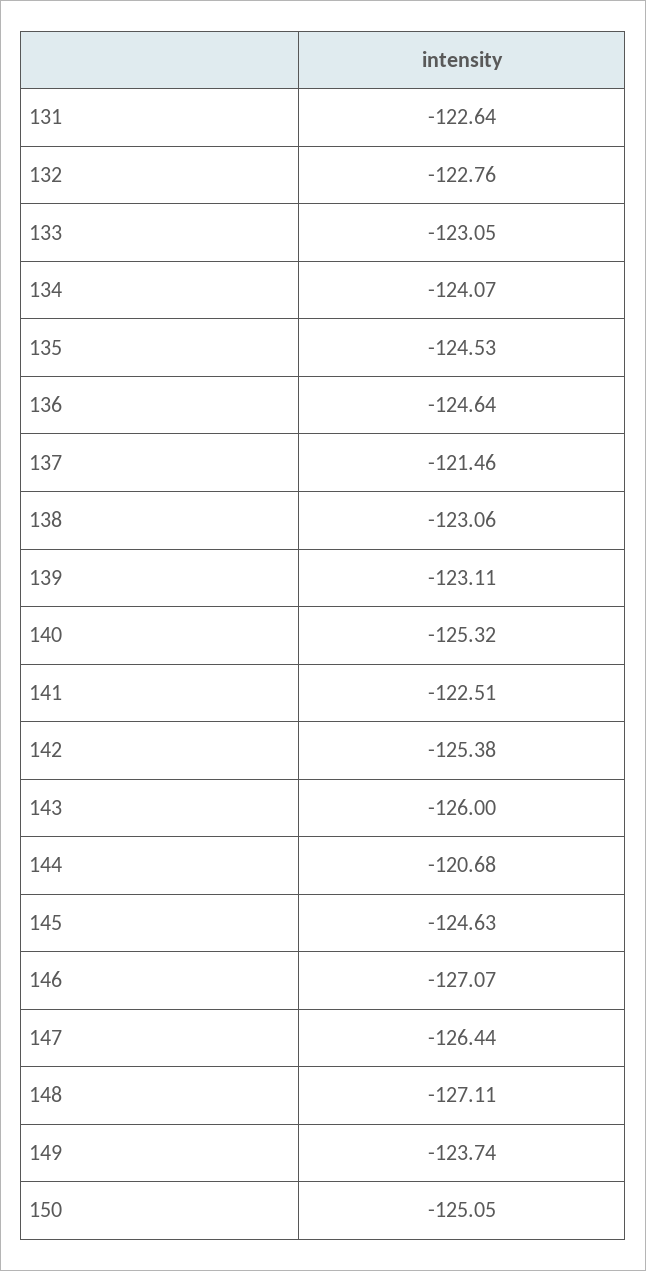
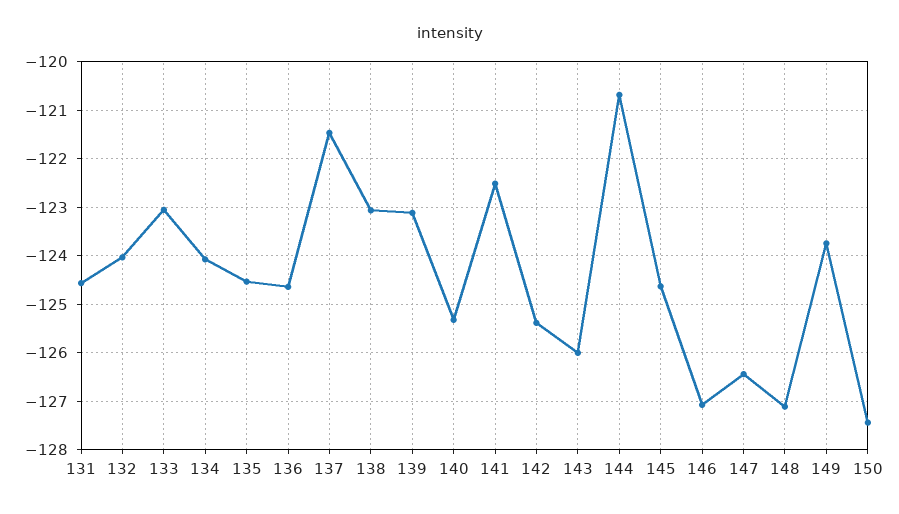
  {
-   "131": -122.64,
+   "131": -124.6,
-   "132": -122.76,
+   "132": -124,
    "133": -123.05,
    "134": -124.07,
    "135": -124.53,
    "136": -124.64,
    "137": -121.46,
    "138": -123.06,
    "139": -123.11,
    "140": -125.32,
    "141": -122.51,
    "142": -125.38,
    "143": -126,
    "144": -120.68,
    "145": -124.63,
    "146": -127.07,
    "147": -126.44,
    "148": -127.11,
    "149": -123.74,
-   "150": -125.05
+   "150": -127.4
  }

